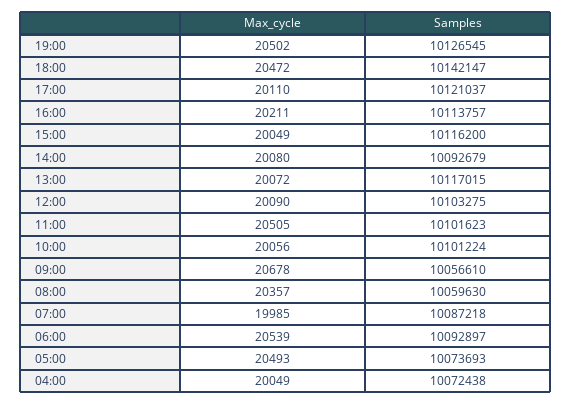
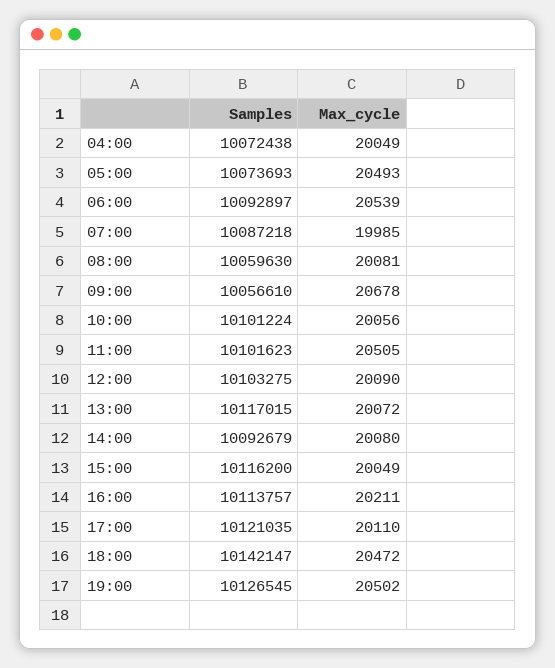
  {
    "Max_cycle": {
      "19:00": 20502,
      "18:00": 20472,
      "17:00": 20110,
      "16:00": 20211,
      "15:00": 20049,
      "14:00": 20080,
      "13:00": 20072,
      "12:00": 20090,
      "11:00": 20505,
      "10:00": 20056,
      "09:00": 20678,
-     "08:00": 20357,
+     "08:00": 20081,
      "07:00": 19985,
      "06:00": 20539,
      "05:00": 20493,
      "04:00": 20049
    },
    "Samples": {
      "19:00": 10126545,
      "18:00": 10142147,
-     "17:00": 10121037,
+     "17:00": 10121035,
      "16:00": 10113757,
      "15:00": 10116200,
      "14:00": 10092679,
      "13:00": 10117015,
      "12:00": 10103275,
      "11:00": 10101623,
      "10:00": 10101224,
      "09:00": 10056610,
      "08:00": 10059630,
      "07:00": 10087218,
      "06:00": 10092897,
      "05:00": 10073693,
      "04:00": 10072438
    }
  }

